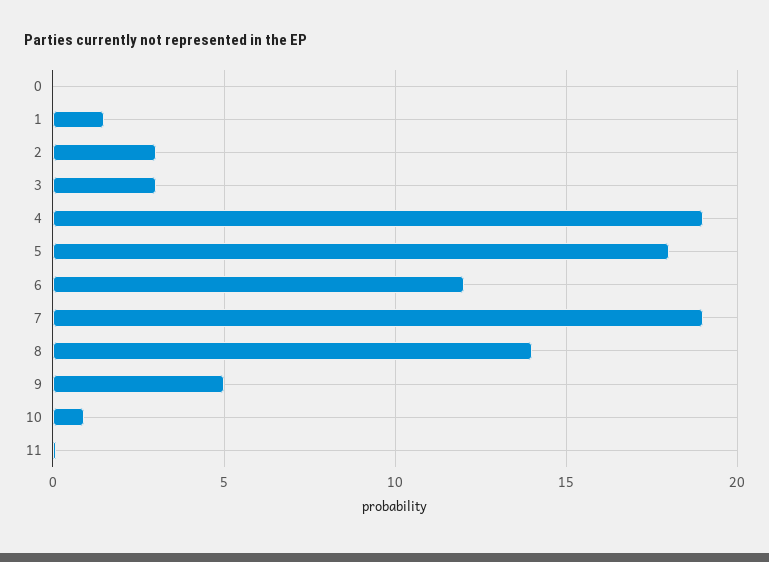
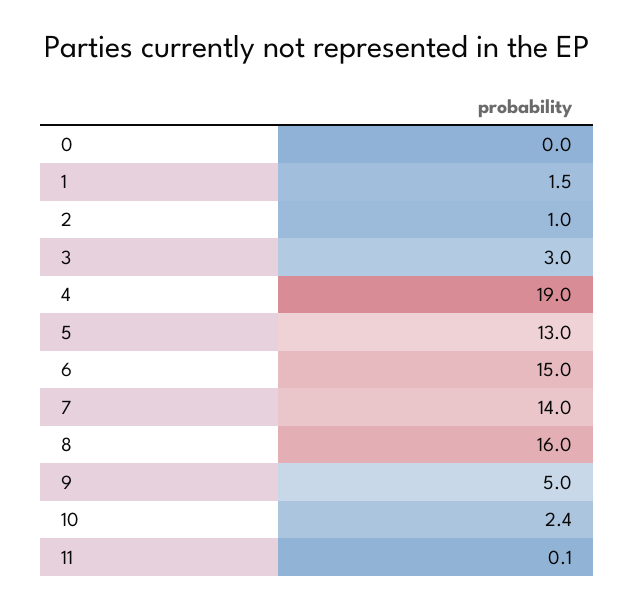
  {
    "0": 0,
    "1": 1.5,
-   "2": 3,
+   "2": 1,
    "3": 3,
    "4": 19,
-   "5": 18,
+   "5": 13,
-   "6": 12,
+   "6": 15,
-   "7": 19,
+   "7": 14,
-   "8": 14,
+   "8": 16,
    "9": 5,
-   "10": 1,
+   "10": 2.4,
    "11": 0.1
  }

